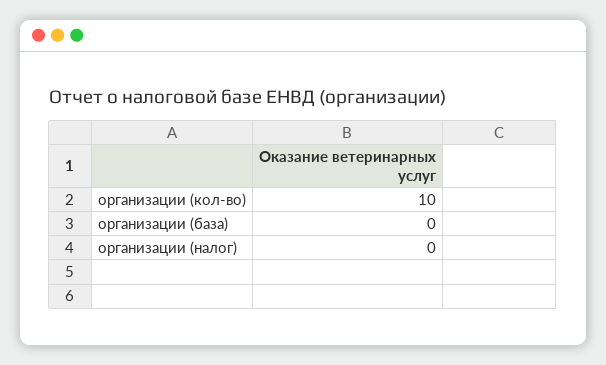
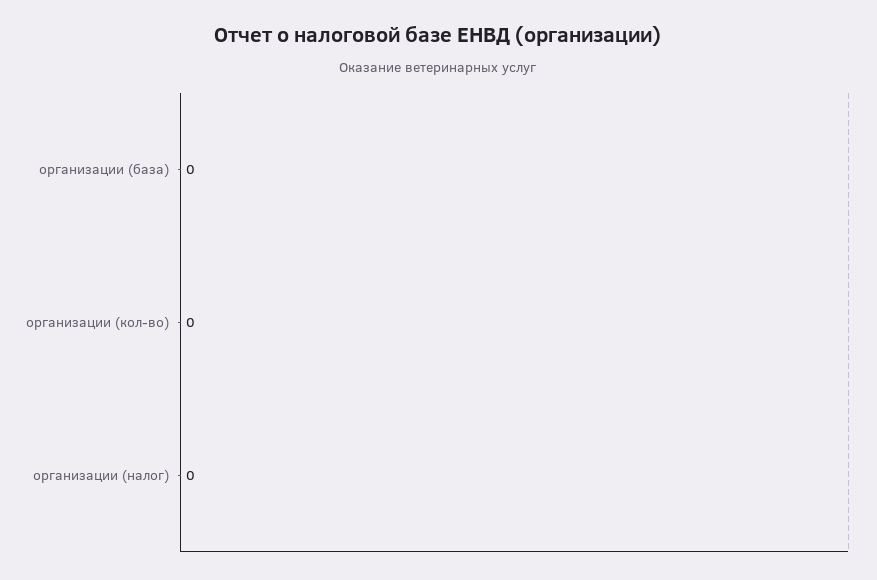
  {
-   "организации (кол-во)": 10,
+   "организации (кол-во)": 0,
    "организации (база)": 0,
    "организации (налог)": 0
  }

